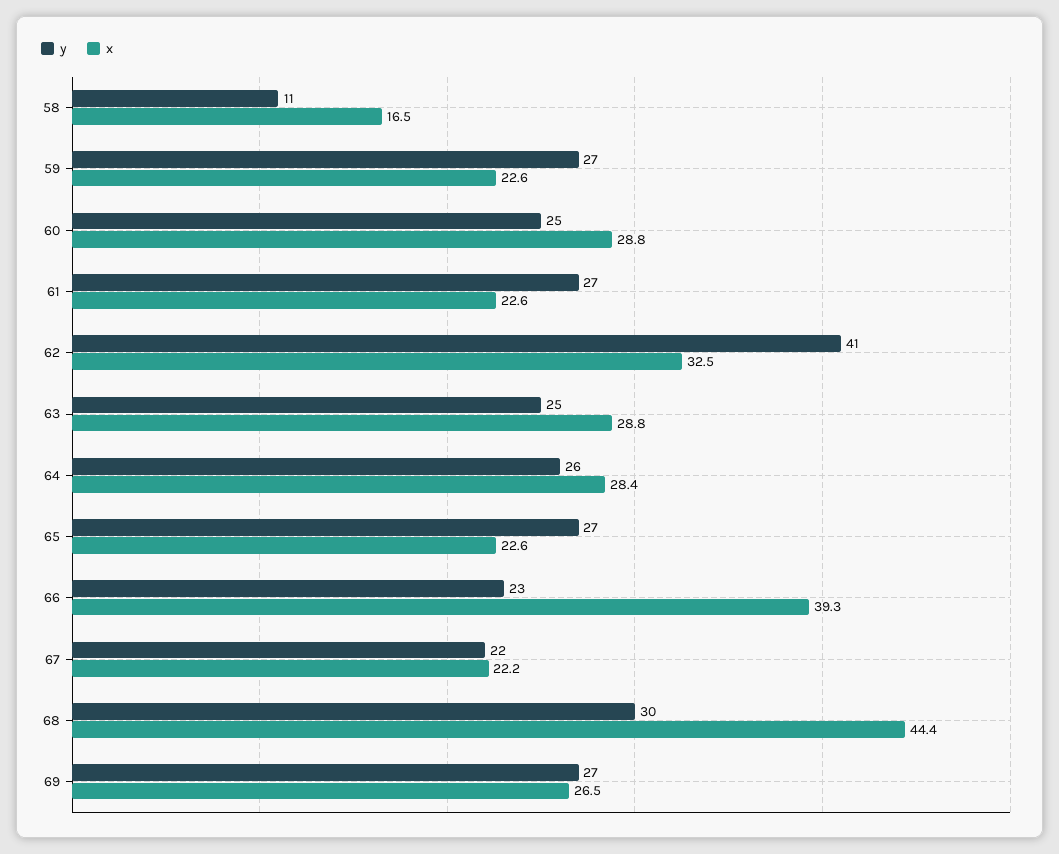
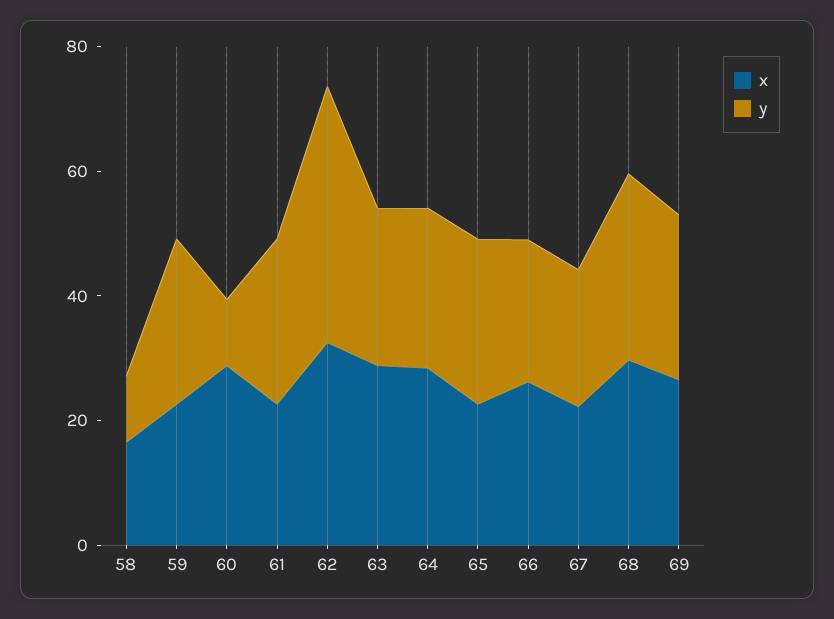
  {
    "y": {
      "58": 11,
      "59": 27,
-     "60": 25,
+     "60": 10,
      "61": 27,
      "62": 41,
      "63": 25,
      "64": 26,
      "65": 27,
      "66": 23,
      "67": 22,
      "68": 30,
      "69": 27
    },
    "x": {
      "58": 16.5,
      "59": 22.6,
      "60": 28.8,
      "61": 22.6,
      "62": 32.5,
      "63": 28.8,
      "64": 28.4,
      "65": 22.6,
-     "66": 39.3,
+     "66": 25,
      "67": 22.2,
-     "68": 44.4,
+     "68": 30,
      "69": 26.5
    }
  }

